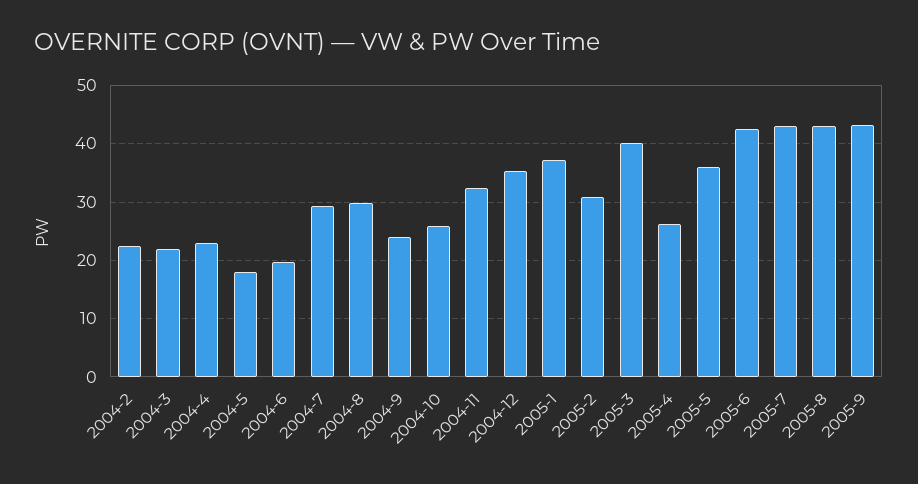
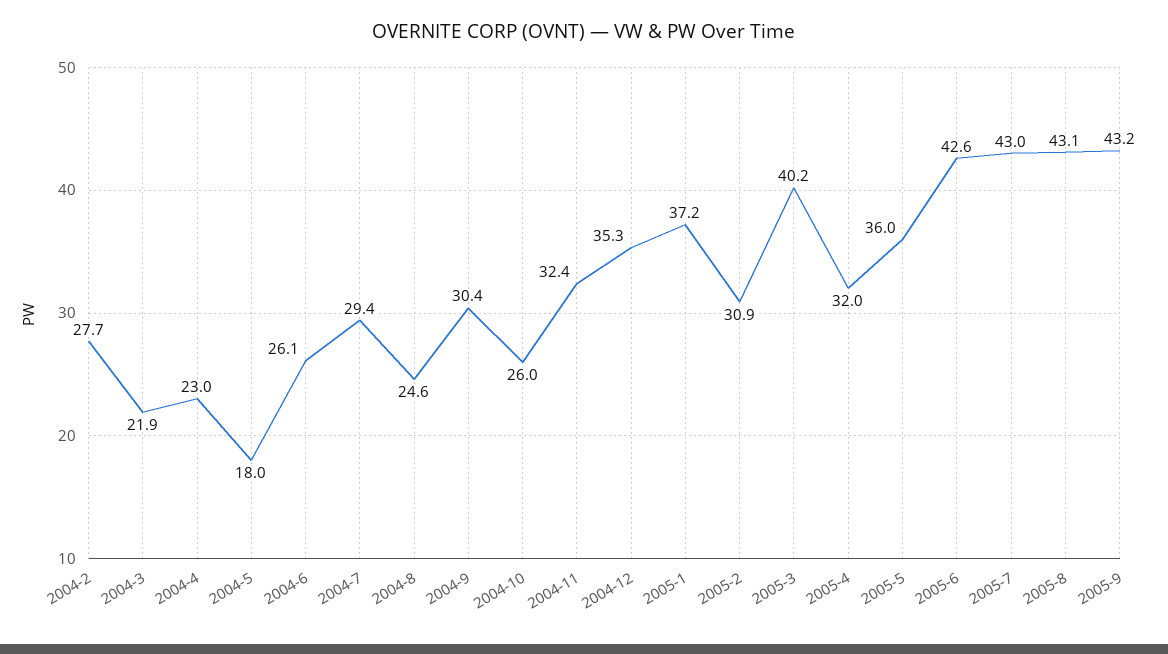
  {
-   "2004-2": 22,
+   "2004-2": 27.7,
    "2004-3": 21.9,
    "2004-4": 23,
    "2004-5": 18,
-   "2004-6": 20,
+   "2004-6": 26.1,
    "2004-7": 29.4,
-   "2004-8": 30,
+   "2004-8": 24.6,
-   "2004-9": 24,
+   "2004-9": 30.4,
    "2004-10": 26,
    "2004-11": 32.4,
    "2004-12": 35.3,
    "2005-1": 37.2,
    "2005-2": 30.9,
    "2005-3": 40.2,
-   "2005-4": 26,
+   "2005-4": 32,
    "2005-5": 36,
    "2005-6": 42.6,
    "2005-7": 43,
    "2005-8": 43.1,
    "2005-9": 43.2
  }

